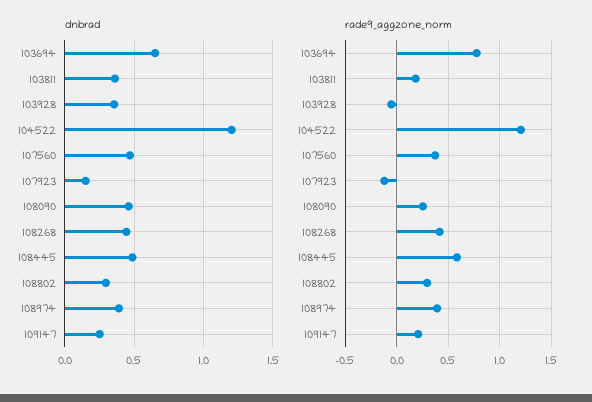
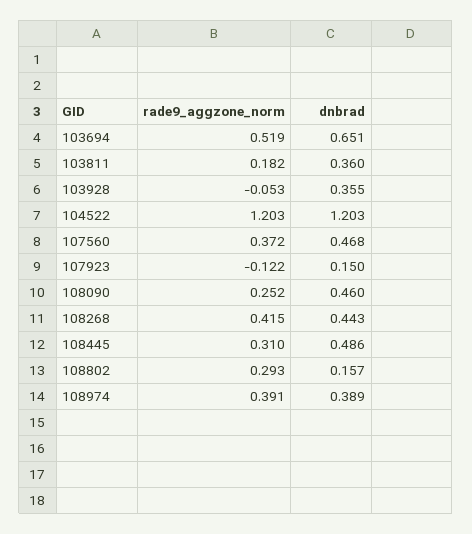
  {
    "dnbrad": {
      "103694": 0.651,
      "103811": 0.36,
      "103928": 0.355,
      "104522": 1.203,
      "107560": 0.468,
      "107923": 0.15,
      "108090": 0.46,
      "108268": 0.443,
      "108445": 0.486,
-     "108802": 0.3,
+     "108802": 0.157,
-     "108974": 0.389,
+     "108974": 0.389
-     "109147": 0.25
    },
    "rade9_aggzone_norm": {
-     "103694": 0.8,
+     "103694": 0.519,
      "103811": 0.182,
      "103928": -0.053,
      "104522": 1.203,
      "107560": 0.372,
      "107923": -0.122,
      "108090": 0.252,
      "108268": 0.415,
-     "108445": 0.6,
+     "108445": 0.31,
      "108802": 0.293,
-     "108974": 0.391,
+     "108974": 0.391
-     "109147": 0.2
    }
  }

